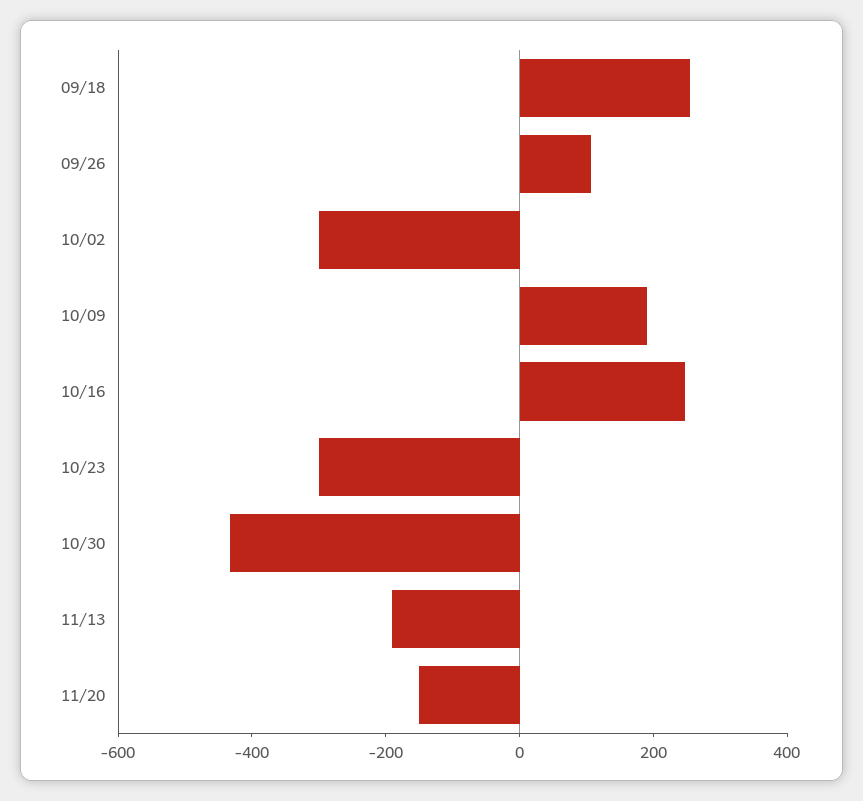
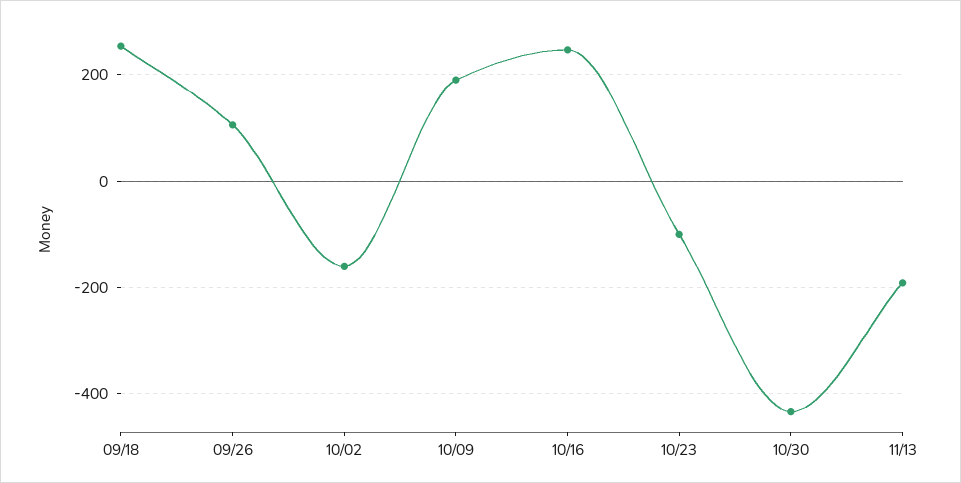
  {
    "09/18": 260,
    "09/26": 100,
-   "10/02": -300,
+   "10/02": -160,
    "10/09": 200,
    "10/16": 240,
-   "10/23": -300,
+   "10/23": -100,
    "10/30": -440,
-   "11/13": -200,
+   "11/13": -200
-   "11/20": -150
  }

